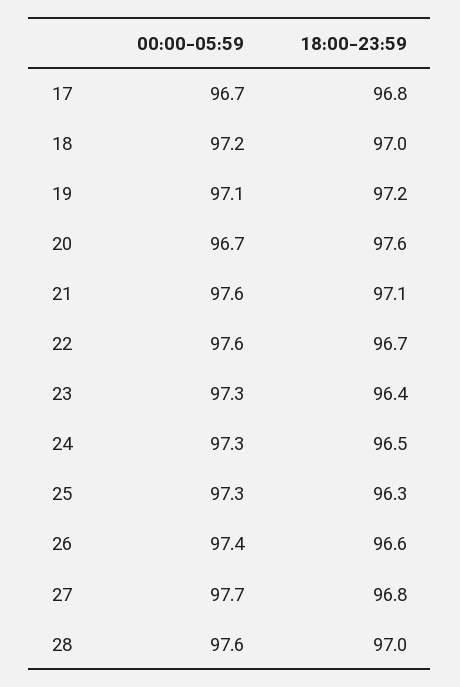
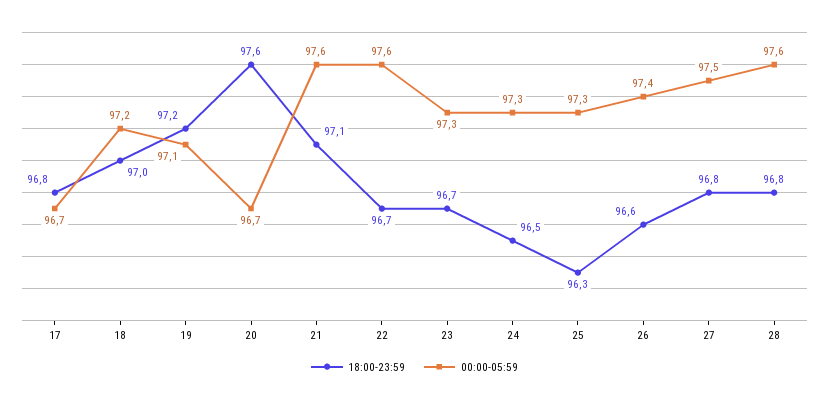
  {
    "00:00-05:59": {
      "17": 96.7,
      "18": 97.2,
      "19": 97.1,
      "20": 96.7,
      "21": 97.6,
      "22": 97.6,
      "23": 97.3,
      "24": 97.3,
      "25": 97.3,
      "26": 97.4,
-     "27": 97.7,
+     "27": 97.5,
      "28": 97.6
    },
    "18:00-23:59": {
      "17": 96.8,
      "18": 97,
      "19": 97.2,
      "20": 97.6,
      "21": 97.1,
      "22": 96.7,
-     "23": 96.4,
+     "23": 96.7,
      "24": 96.5,
      "25": 96.3,
      "26": 96.6,
      "27": 96.8,
-     "28": 97
+     "28": 96.8
    }
  }

